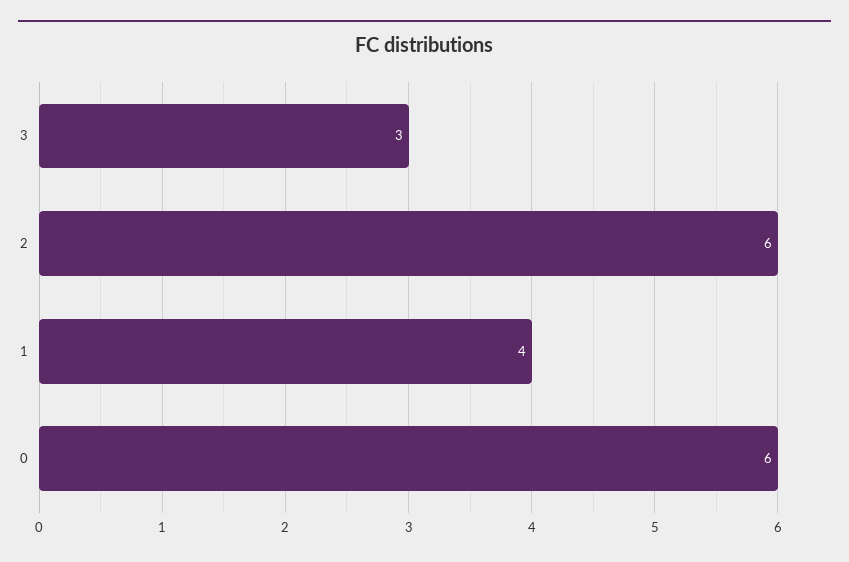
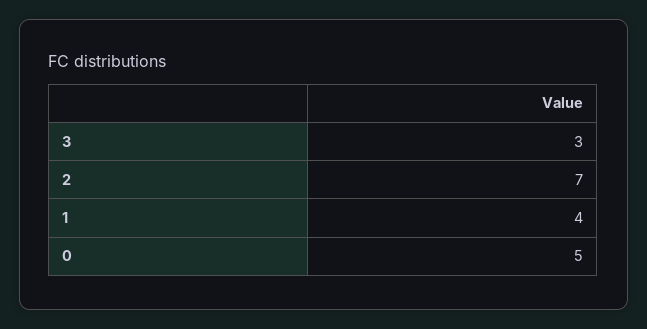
  {
    "3": 3,
-   "2": 6,
+   "2": 7,
    "1": 4,
-   "0": 6
+   "0": 5
  }

